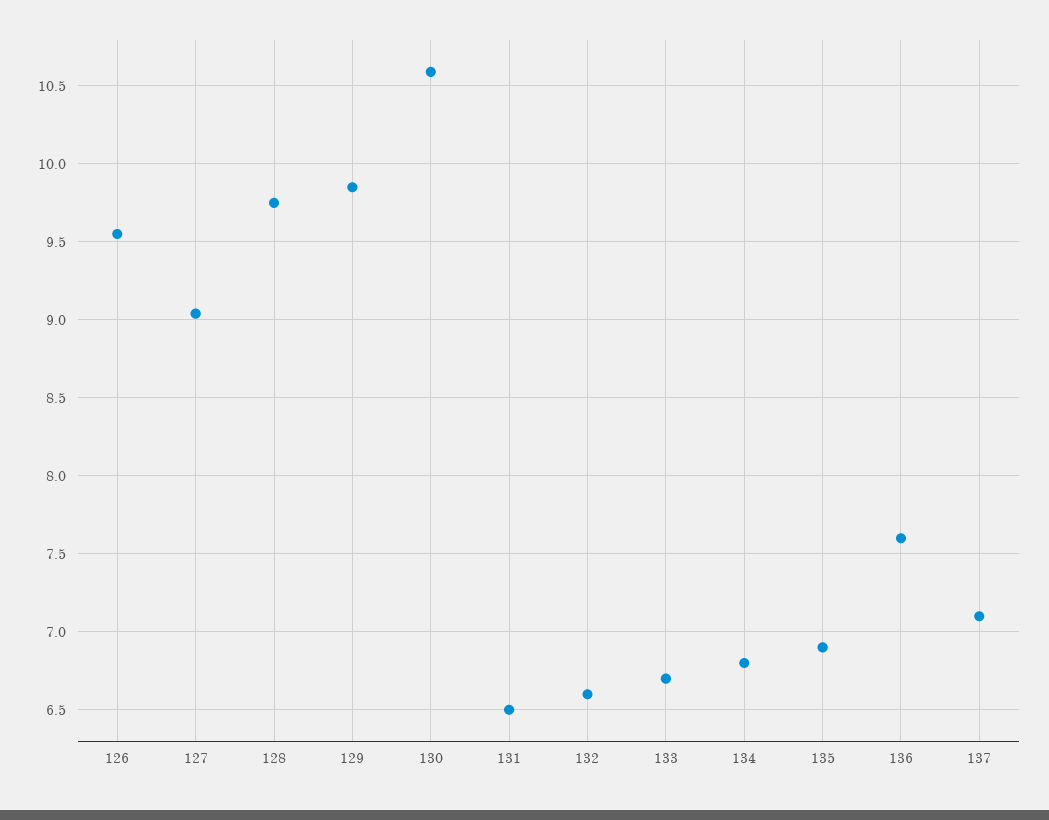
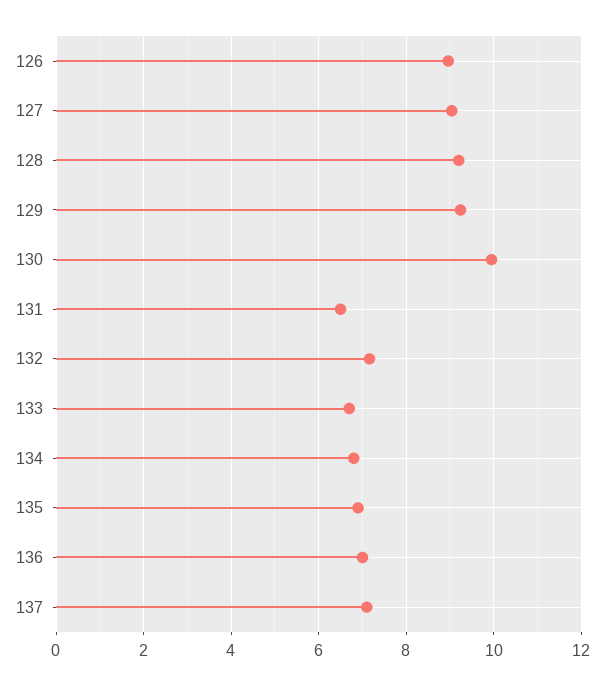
  {
-   "126": 9.55,
+   "126": 9,
    "127": 9.05,
-   "128": 9.75,
+   "128": 9.2,
-   "129": 9.85,
+   "129": 9.2,
-   "130": 10.6,
+   "130": 10,
    "131": 6.5,
-   "132": 6.6,
+   "132": 7.2,
    "133": 6.7,
    "134": 6.8,
    "135": 6.9,
-   "136": 7.6,
+   "136": 7,
    "137": 7.1
  }

